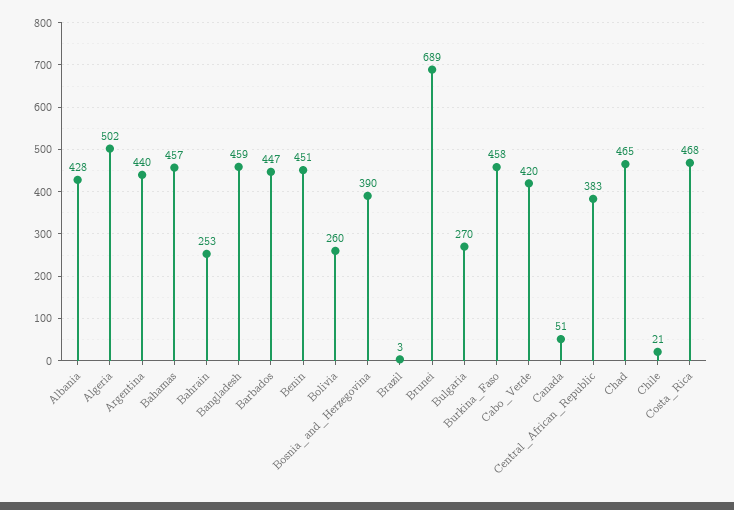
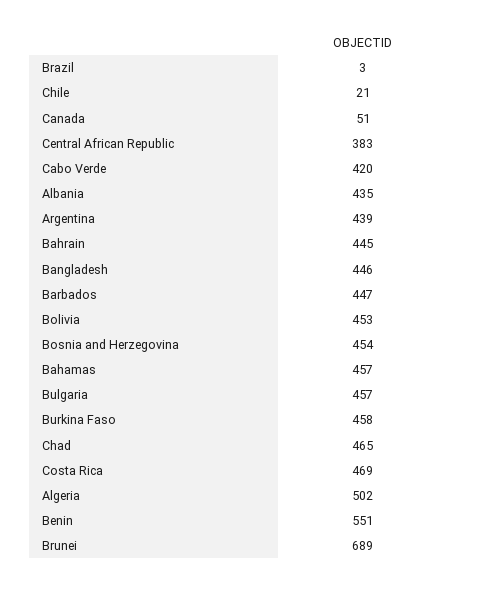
  {
-   "Albania": 428,
+   "Albania": 435,
    "Algeria": 502,
-   "Argentina": 440,
+   "Argentina": 439,
    "Bahamas": 457,
-   "Bahrain": 253,
+   "Bahrain": 445,
-   "Bangladesh": 459,
+   "Bangladesh": 446,
    "Barbados": 447,
-   "Benin": 451,
+   "Benin": 551,
-   "Bolivia": 260,
+   "Bolivia": 453,
-   "Bosnia_and_Herzegovina": 390,
+   "Bosnia_and_Herzegovina": 454,
    "Brazil": 3,
    "Brunei": 689,
-   "Bulgaria": 270,
+   "Bulgaria": 457,
    "Burkina_Faso": 458,
    "Cabo_Verde": 420,
    "Canada": 51,
    "Central_African_Republic": 383,
    "Chad": 465,
    "Chile": 21,
-   "Costa_Rica": 468
+   "Costa_Rica": 469
  }

